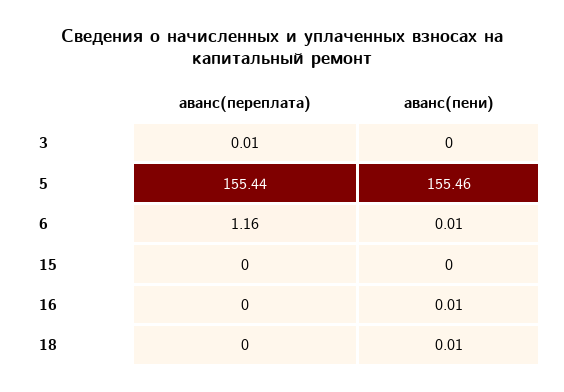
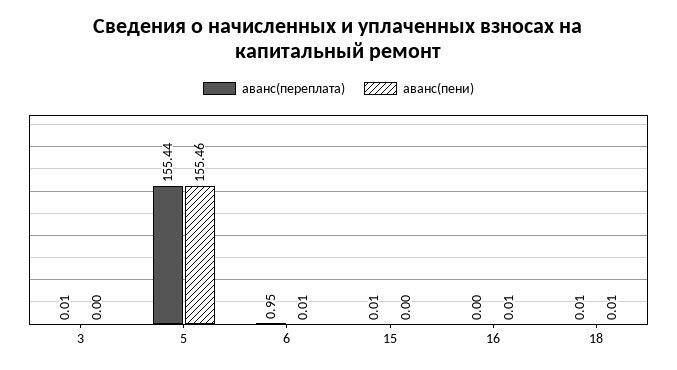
  {
    "аванс(переплата)": {
      "3": 0.01,
      "5": 155.44,
-     "6": 1.16,
+     "6": 0.95,
-     "15": 0,
+     "15": 0.01,
      "16": 0,
-     "18": 0
+     "18": 0.01
    },
    "аванс(пени)": {
      "3": 0,
      "5": 155.46,
      "6": 0.01,
      "15": 0,
      "16": 0.01,
      "18": 0.01
    }
  }

